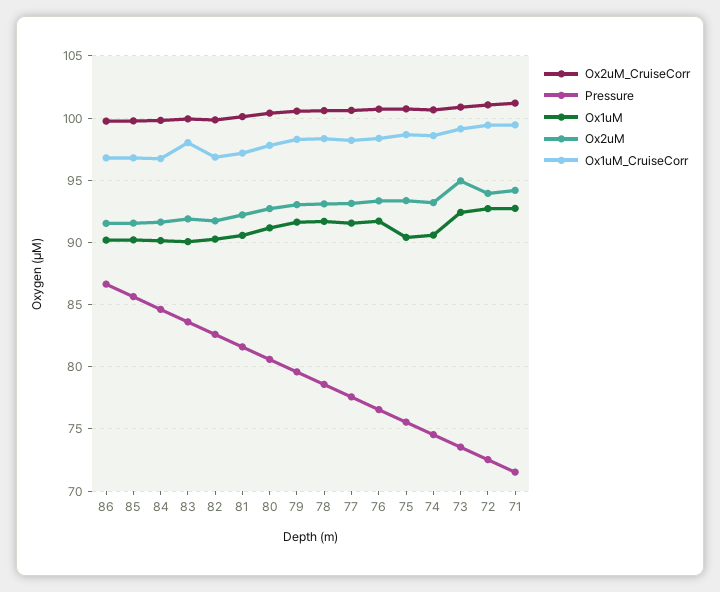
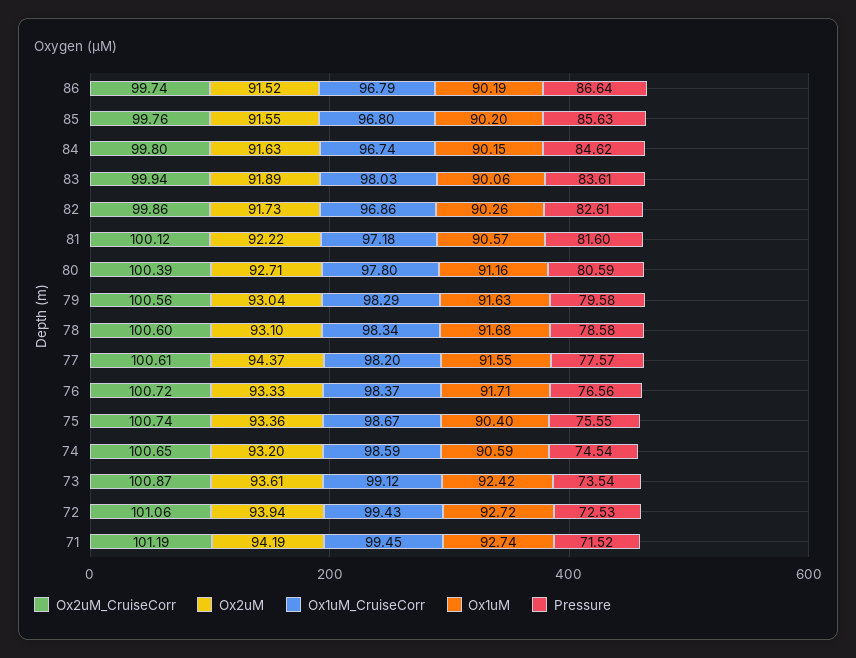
  {
    "Ox2uM_CruiseCorr": {
      "86": 99.74,
      "85": 99.76,
      "84": 99.8,
      "83": 99.94,
      "82": 99.86,
      "81": 100.12,
      "80": 100.39,
      "79": 100.56,
      "78": 100.6,
      "77": 100.61,
      "76": 100.72,
      "75": 100.74,
      "74": 100.65,
      "73": 100.87,
      "72": 101.06,
      "71": 101.19
    },
    "Pressure": {
      "86": 86.64,
      "85": 85.63,
      "84": 84.62,
      "83": 83.61,
      "82": 82.61,
      "81": 81.6,
      "80": 80.59,
      "79": 79.58,
      "78": 78.58,
      "77": 77.57,
      "76": 76.56,
      "75": 75.55,
      "74": 74.54,
      "73": 73.54,
      "72": 72.53,
      "71": 71.52
    },
    "Ox1uM": {
      "86": 90.19,
      "85": 90.2,
      "84": 90.15,
      "83": 90.06,
      "82": 90.26,
      "81": 90.57,
      "80": 91.16,
      "79": 91.63,
      "78": 91.68,
      "77": 91.55,
      "76": 91.71,
      "75": 90.4,
      "74": 90.59,
      "73": 92.42,
      "72": 92.72,
      "71": 92.74
    },
    "Ox2uM": {
      "86": 91.52,
      "85": 91.55,
      "84": 91.63,
      "83": 91.89,
      "82": 91.73,
      "81": 92.22,
      "80": 92.71,
      "79": 93.04,
      "78": 93.1,
-     "77": 93,
+     "77": 94.37,
      "76": 93.33,
      "75": 93.36,
      "74": 93.2,
-     "73": 95,
+     "73": 93.61,
      "72": 93.94,
      "71": 94.19
    },
    "Ox1uM_CruiseCorr": {
      "86": 96.79,
      "85": 96.8,
      "84": 96.74,
      "83": 98.03,
      "82": 96.86,
      "81": 97.18,
      "80": 97.8,
      "79": 98.29,
      "78": 98.34,
      "77": 98.2,
      "76": 98.37,
      "75": 98.67,
      "74": 98.59,
      "73": 99.12,
      "72": 99.43,
      "71": 99.45
    }
  }

